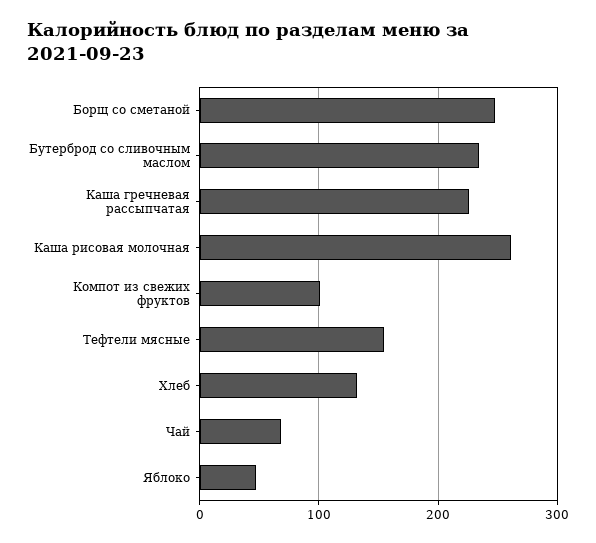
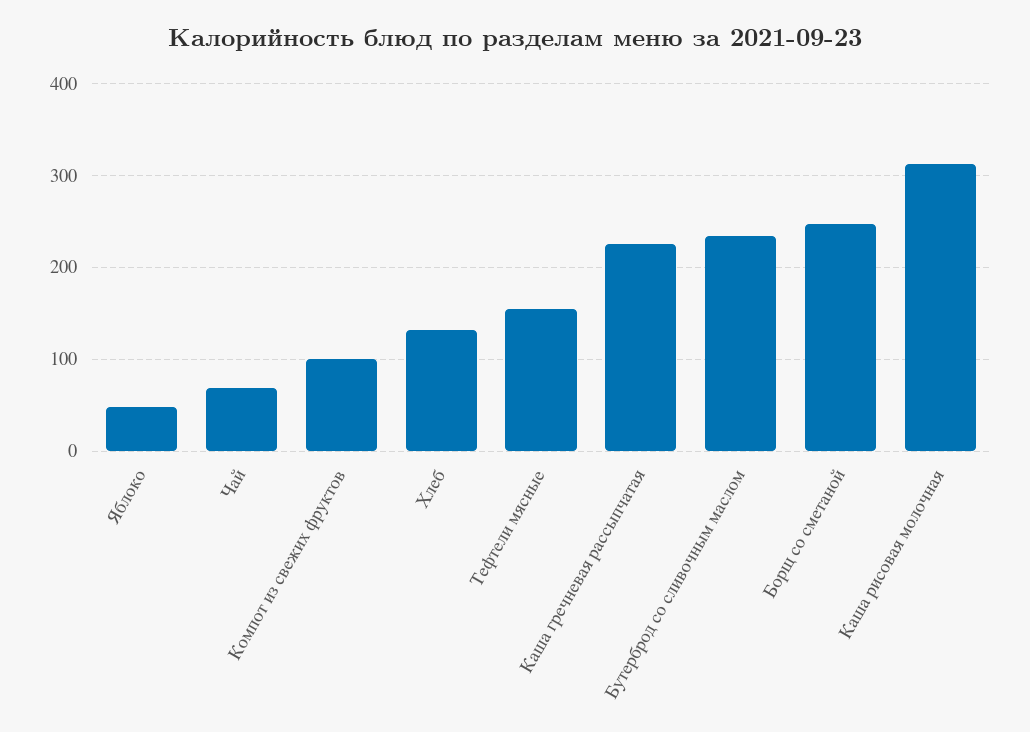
  {
    "Борщ со сметаной": 250,
    "Бутерброд со сливочным маслом": 230,
    "Каша гречневая рассыпчатая": 230,
-   "Каша рисовая молочная": 260,
+   "Каша рисовая молочная": 310,
    "Компот из свежих фруктов": 100,
    "Тефтели мясные": 150,
    "Хлеб": 130,
    "Чай": 70,
    "Яблоко": 50
  }

